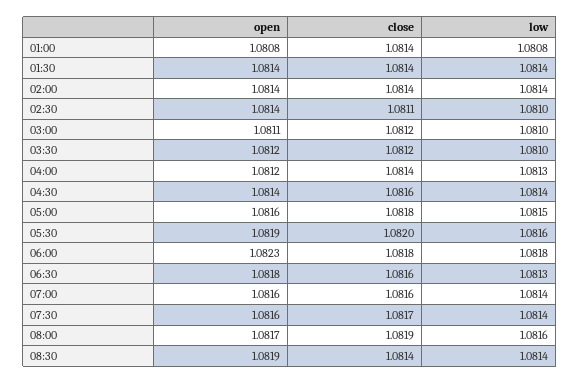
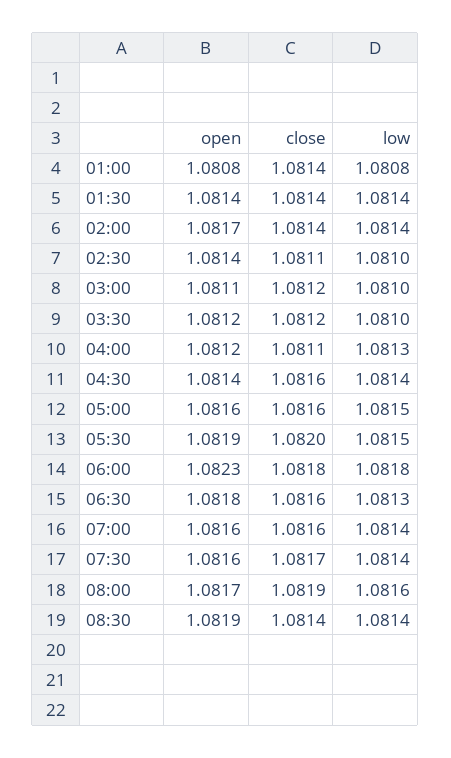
  {
    "open": {
      "01:00": 1.0808,
      "01:30": 1.0814,
-     "02:00": 1.0814,
+     "02:00": 1.0817,
      "02:30": 1.0814,
      "03:00": 1.0811,
      "03:30": 1.0812,
      "04:00": 1.0812,
      "04:30": 1.0814,
      "05:00": 1.0816,
      "05:30": 1.0819,
      "06:00": 1.0823,
      "06:30": 1.0818,
      "07:00": 1.0816,
      "07:30": 1.0816,
      "08:00": 1.0817,
      "08:30": 1.0819
    },
    "close": {
      "01:00": 1.0814,
      "01:30": 1.0814,
      "02:00": 1.0814,
      "02:30": 1.0811,
      "03:00": 1.0812,
      "03:30": 1.0812,
-     "04:00": 1.0814,
+     "04:00": 1.0811,
      "04:30": 1.0816,
-     "05:00": 1.0818,
+     "05:00": 1.0816,
      "05:30": 1.082,
      "06:00": 1.0818,
      "06:30": 1.0816,
      "07:00": 1.0816,
      "07:30": 1.0817,
      "08:00": 1.0819,
      "08:30": 1.0814
    },
    "low": {
      "01:00": 1.0808,
      "01:30": 1.0814,
      "02:00": 1.0814,
      "02:30": 1.081,
      "03:00": 1.081,
      "03:30": 1.081,
      "04:00": 1.0813,
      "04:30": 1.0814,
      "05:00": 1.0815,
-     "05:30": 1.0816,
+     "05:30": 1.0815,
      "06:00": 1.0818,
      "06:30": 1.0813,
      "07:00": 1.0814,
      "07:30": 1.0814,
      "08:00": 1.0816,
      "08:30": 1.0814
    }
  }

